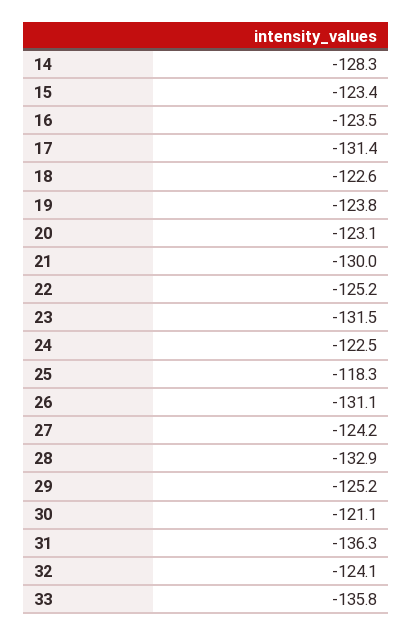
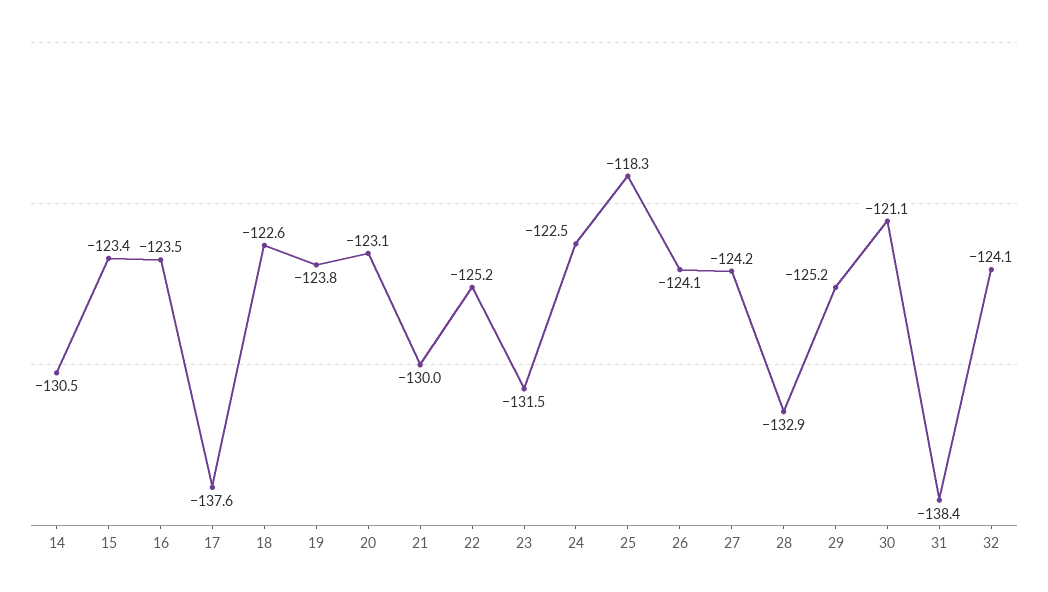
  {
-   "14": -128.3,
+   "14": -130.5,
    "15": -123.4,
    "16": -123.5,
-   "17": -131.4,
+   "17": -137.6,
    "18": -122.6,
    "19": -123.8,
    "20": -123.1,
    "21": -130,
    "22": -125.2,
    "23": -131.5,
    "24": -122.5,
    "25": -118.3,
-   "26": -131.1,
+   "26": -124.1,
    "27": -124.2,
    "28": -132.9,
    "29": -125.2,
    "30": -121.1,
-   "31": -136.3,
+   "31": -138.4,
-   "32": -124.1,
+   "32": -124.1
-   "33": -135.8
  }

